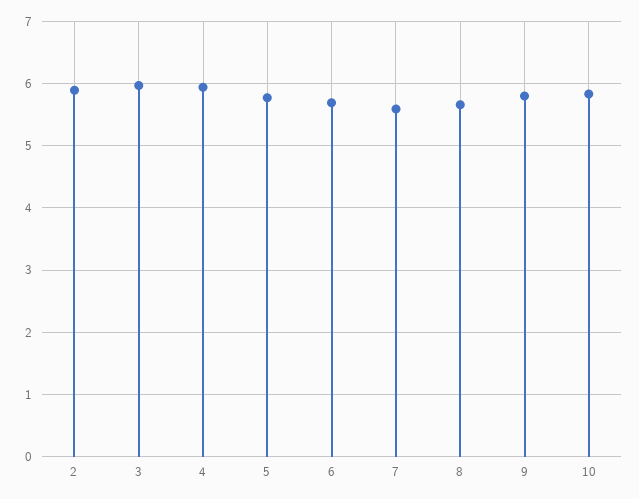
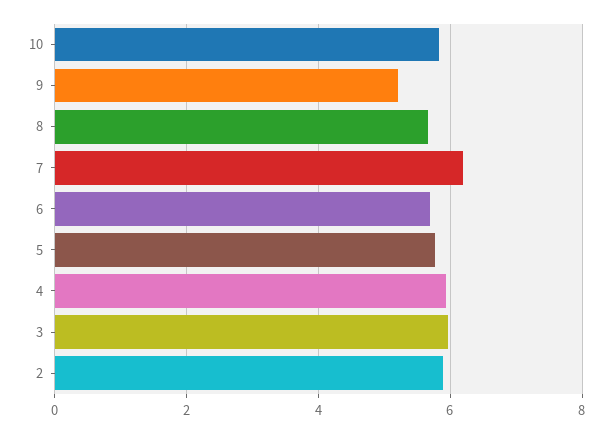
  {
    "2": 5.9,
    "3": 6,
    "4": 5.9,
    "5": 5.8,
    "6": 5.7,
-   "7": 5.6,
+   "7": 6.2,
    "8": 5.7,
-   "9": 5.8,
+   "9": 5.2,
    "10": 5.8
  }

